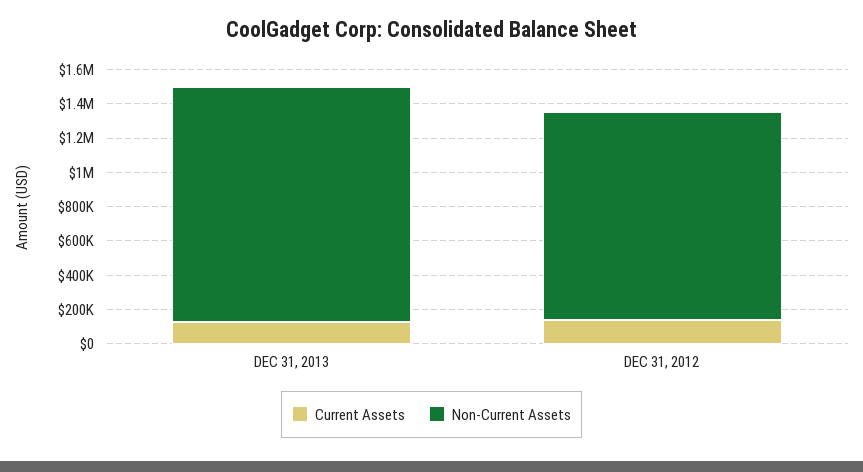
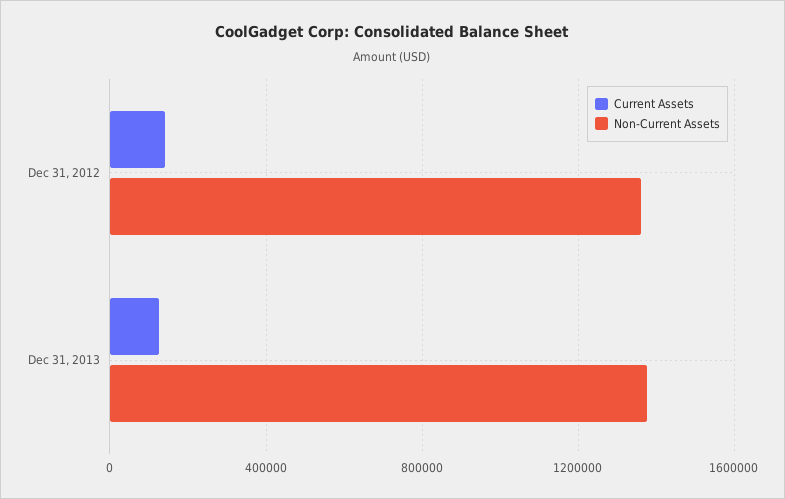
  {
    "Current Assets": {
      "DEC 31, 2013": 150000,
      "DEC 31, 2012": 150000
    },
    "Non-Current Assets": {
      "DEC 31, 2013": 1400000,
-     "DEC 31, 2012": 1200000
+     "DEC 31, 2012": 1350000
    }
  }

